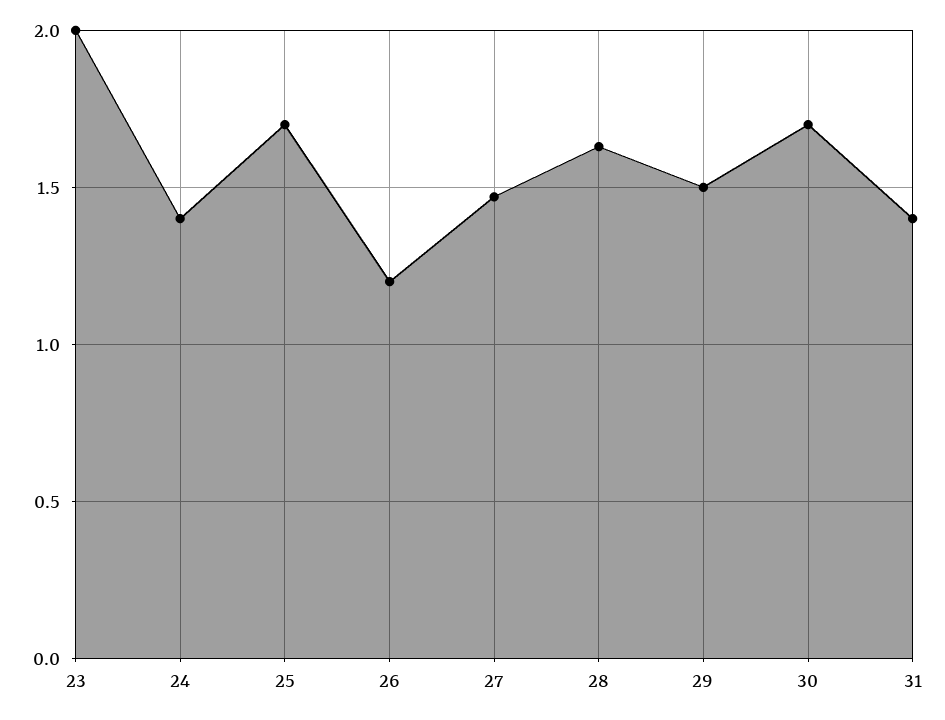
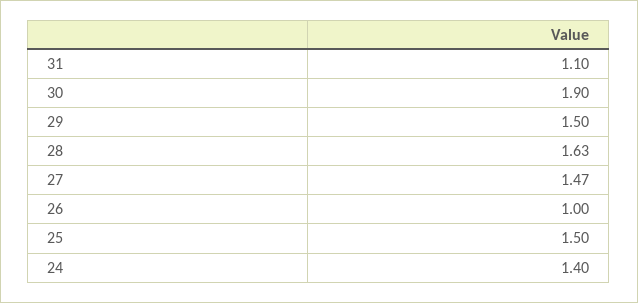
  {
-   "23": 2,
    "24": 1.4,
-   "25": 1.7,
+   "25": 1.5,
-   "26": 1.2,
+   "26": 1,
    "27": 1.47,
    "28": 1.63,
    "29": 1.5,
-   "30": 1.7,
+   "30": 1.9,
-   "31": 1.4
+   "31": 1.1
  }

